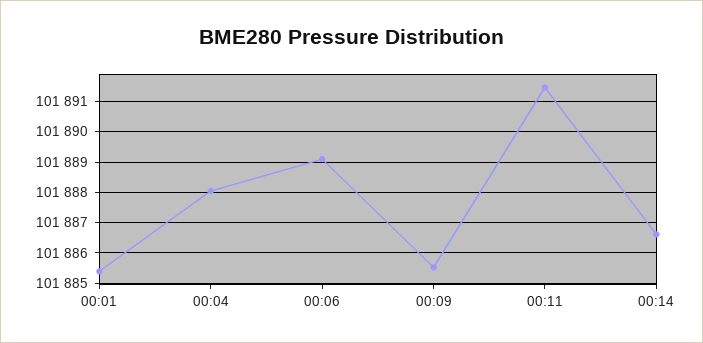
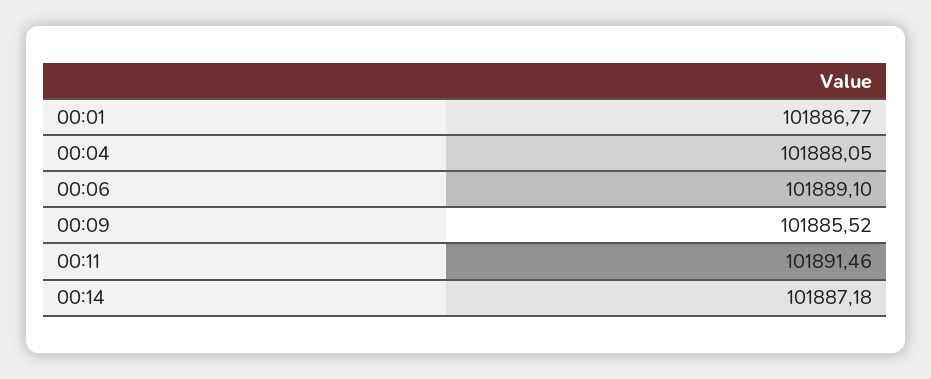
  {
-   "00:01": 101885.4,
+   "00:01": 101886.77,
    "00:04": 101888.05,
    "00:06": 101889.1,
    "00:09": 101885.52,
    "00:11": 101891.46,
-   "00:14": 101886.6
+   "00:14": 101887.18
  }

